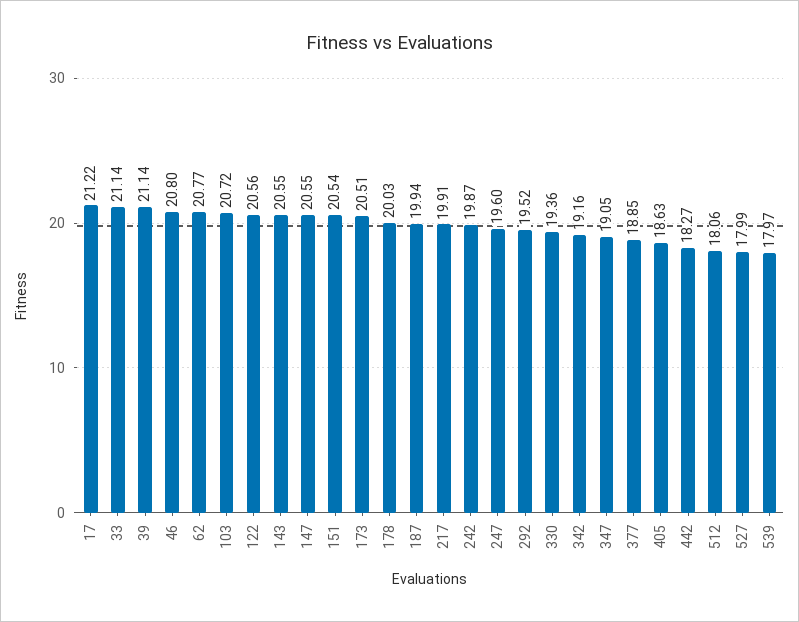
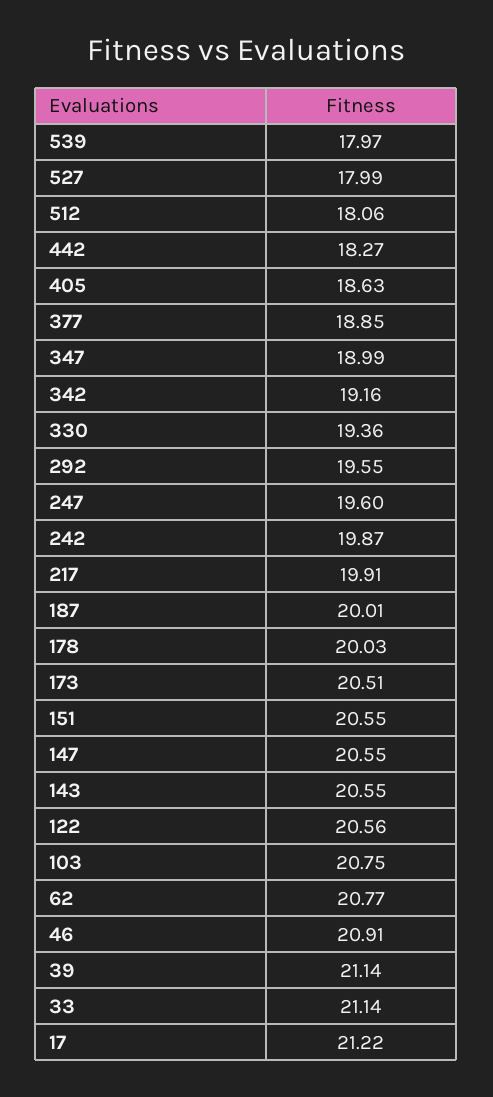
  {
    "17": 21.22,
    "33": 21.14,
    "39": 21.14,
-   "46": 20.8,
+   "46": 20.91,
    "62": 20.77,
-   "103": 20.72,
+   "103": 20.75,
    "122": 20.56,
    "143": 20.55,
    "147": 20.55,
-   "151": 20.54,
+   "151": 20.55,
    "173": 20.51,
    "178": 20.03,
-   "187": 19.94,
+   "187": 20.01,
    "217": 19.91,
    "242": 19.87,
    "247": 19.6,
-   "292": 19.52,
+   "292": 19.55,
    "330": 19.36,
    "342": 19.16,
-   "347": 19.05,
+   "347": 18.99,
    "377": 18.85,
    "405": 18.63,
    "442": 18.27,
    "512": 18.06,
    "527": 17.99,
    "539": 17.97
  }

